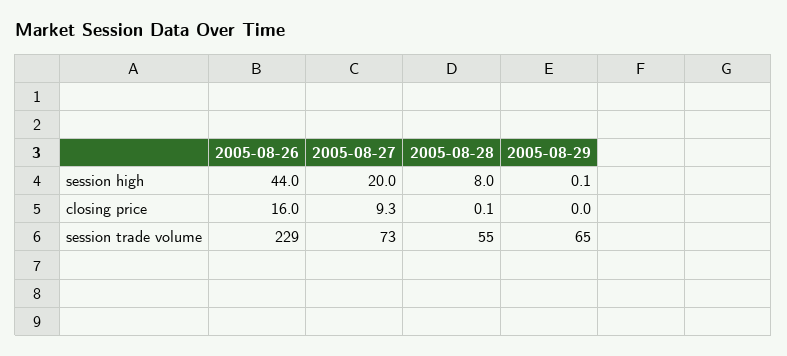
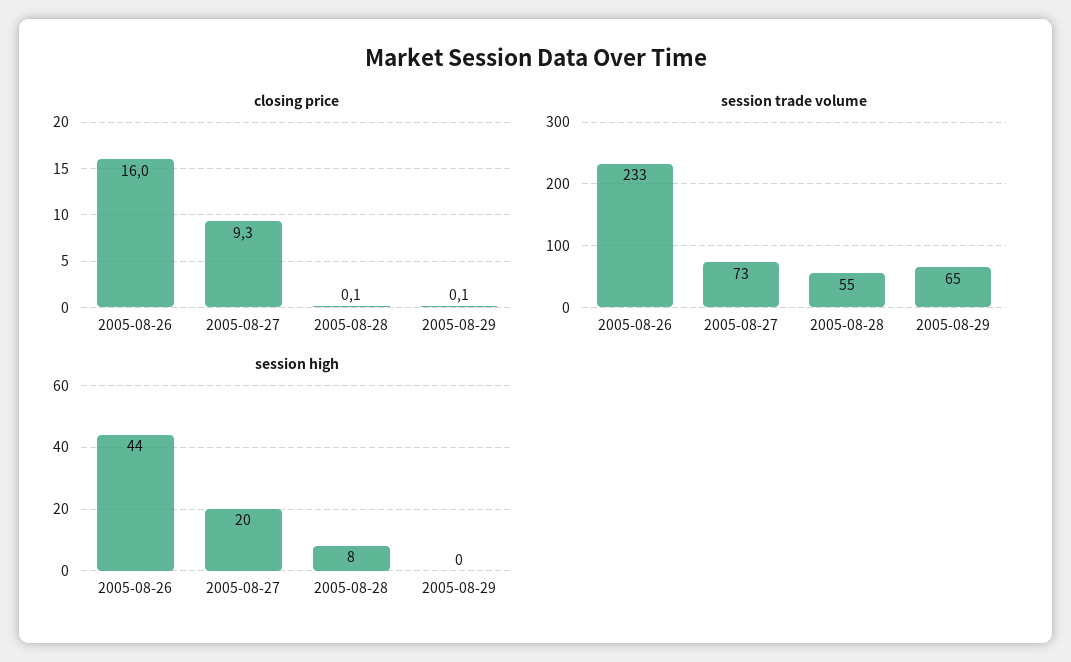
  {
    "session high": {
      "2005-08-26": 44,
      "2005-08-27": 20,
      "2005-08-28": 8,
      "2005-08-29": 0.1
    },
    "closing price": {
      "2005-08-26": 16,
      "2005-08-27": 9.3,
      "2005-08-28": 0.1,
-     "2005-08-29": 0
+     "2005-08-29": 0.1
    },
    "session trade volume": {
-     "2005-08-26": 229,
+     "2005-08-26": 233,
      "2005-08-27": 73,
      "2005-08-28": 55,
      "2005-08-29": 65
    }
  }

